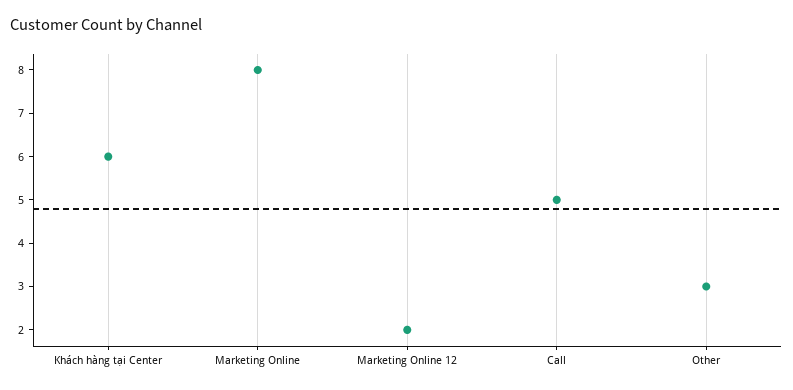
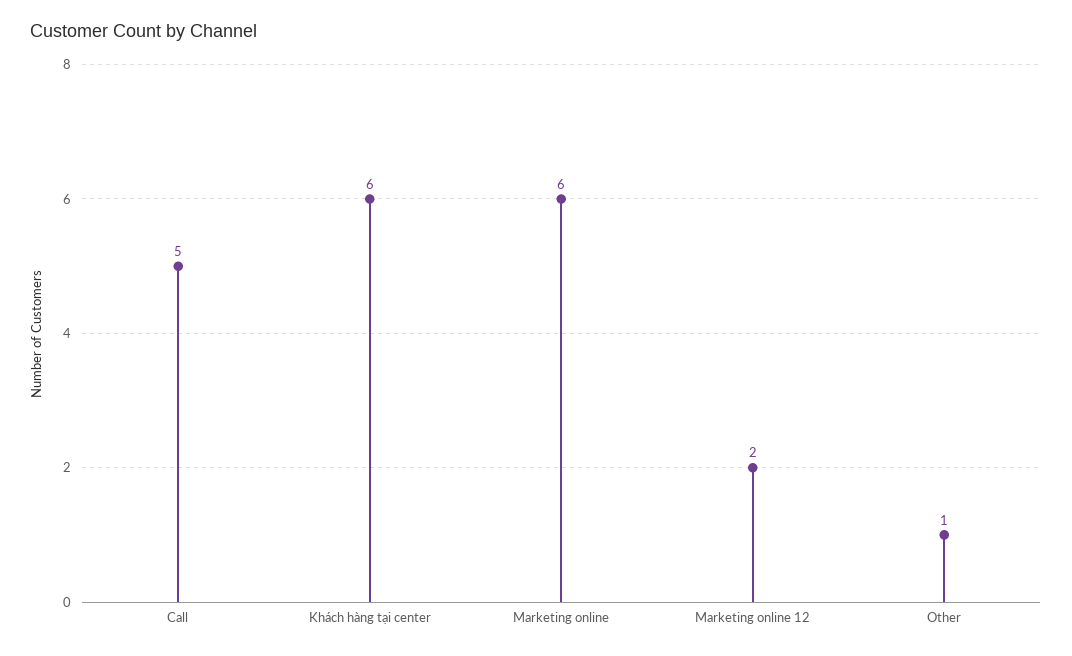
  {
    "Khách hàng tại Center": 6,
-   "Marketing Online": 8,
+   "Marketing Online": 6,
    "Marketing Online 12": 2,
    "Call": 5,
-   "Other": 3
+   "Other": 1
  }

